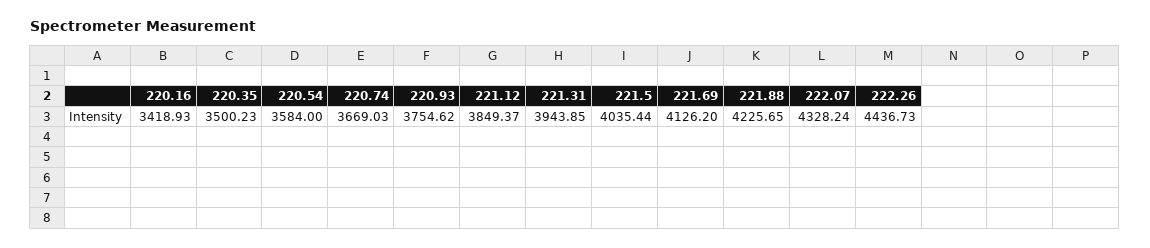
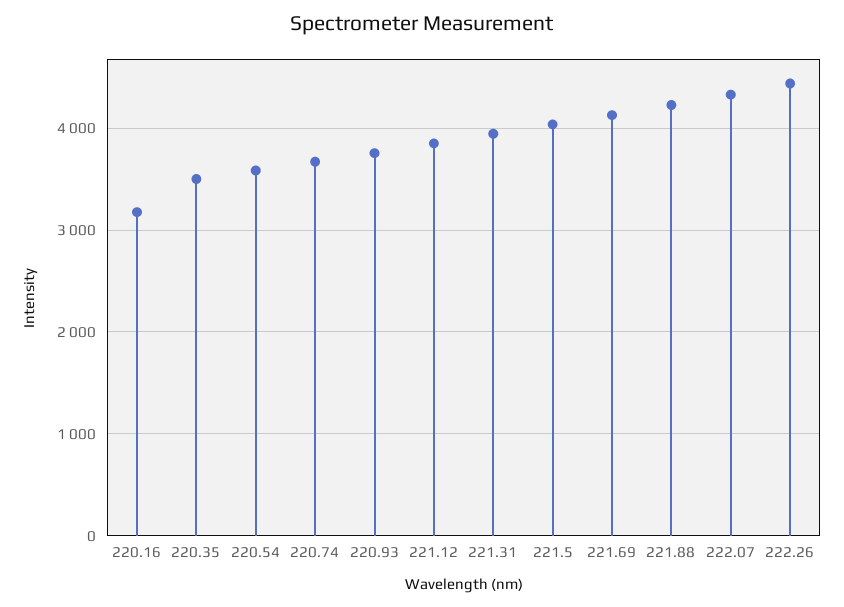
  {
-   "220.16": 3418.93,
+   "220.16": 3200,
    "220.35": 3500.23,
    "220.54": 3584,
    "220.74": 3669.03,
    "220.93": 3754.62,
    "221.12": 3849.37,
    "221.31": 3943.85,
    "221.5": 4035.44,
    "221.69": 4126.2,
    "221.88": 4225.65,
    "222.07": 4328.24,
    "222.26": 4436.73
  }

